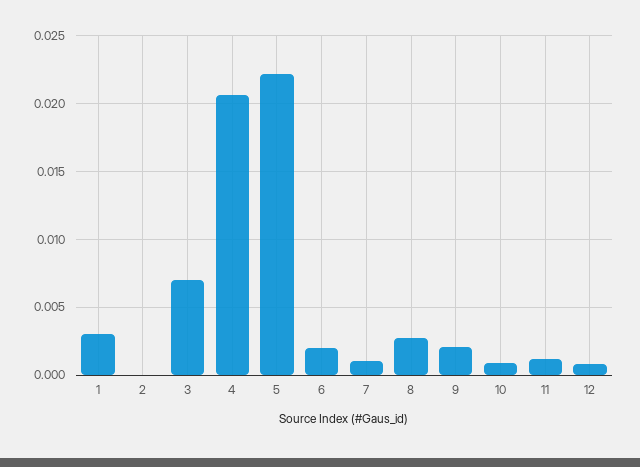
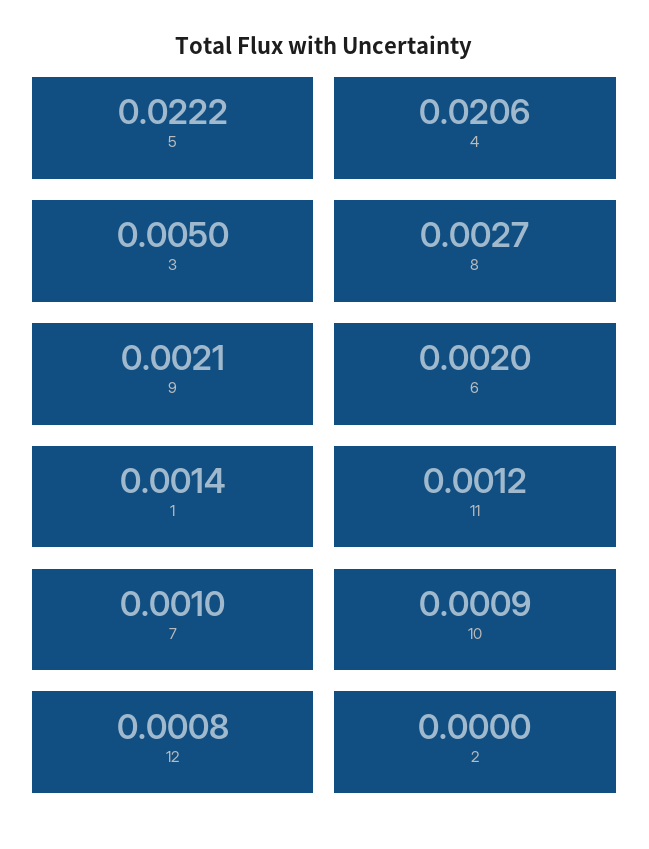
  {
-   "1": 0.003,
+   "1": 0.0014,
    "2": 0,
-   "3": 0.007,
+   "3": 0.005,
    "4": 0.0206,
    "5": 0.0222,
    "6": 0.002,
    "7": 0.001,
    "8": 0.0027,
    "9": 0.0021,
    "10": 0.0009,
    "11": 0.0012,
    "12": 0.0008
  }

